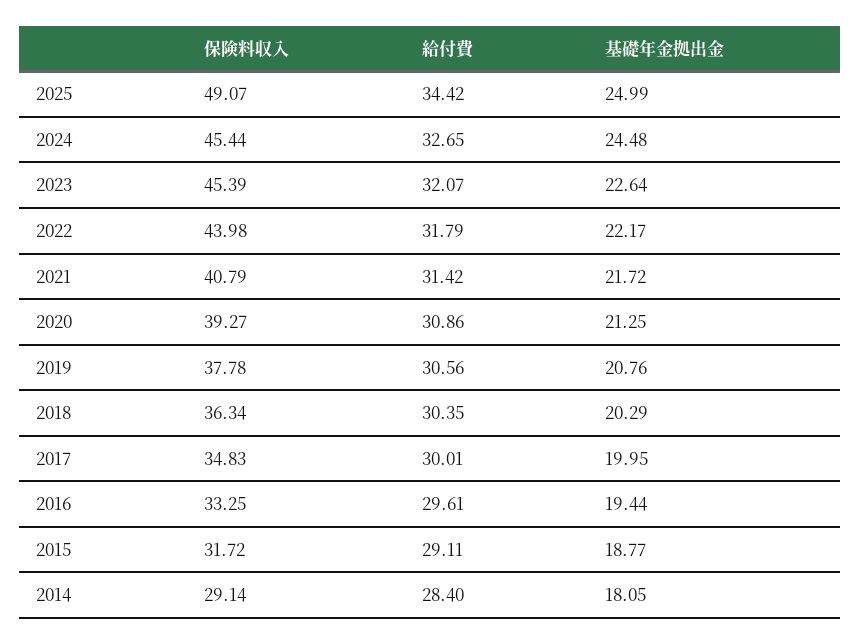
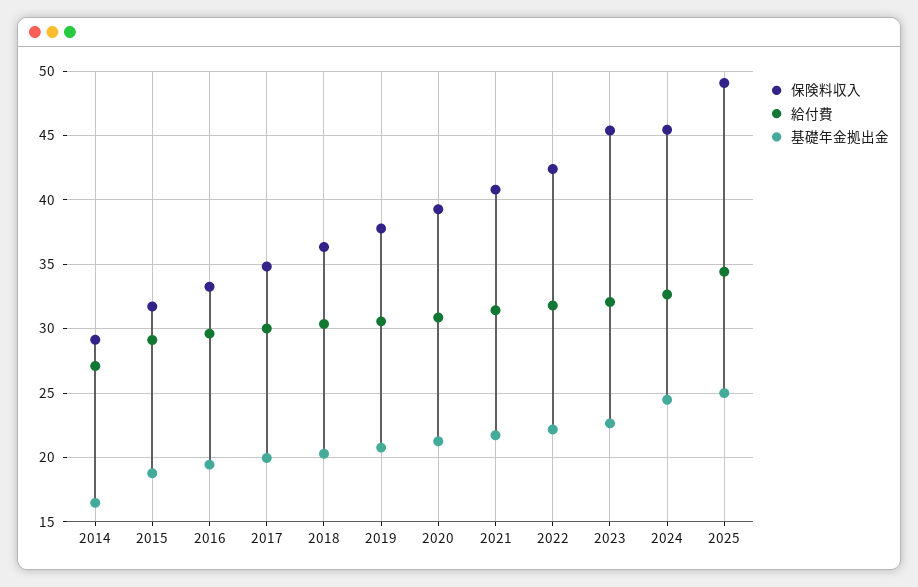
  {
    "保険料収入": {
      "2025": 49.07,
      "2024": 45.44,
      "2023": 45.39,
-     "2022": 43.98,
+     "2022": 42.5,
      "2021": 40.79,
      "2020": 39.27,
      "2019": 37.78,
      "2018": 36.34,
      "2017": 34.83,
      "2016": 33.25,
      "2015": 31.72,
      "2014": 29.14
    },
    "給付費": {
      "2025": 34.42,
      "2024": 32.65,
      "2023": 32.07,
      "2022": 31.79,
      "2021": 31.42,
      "2020": 30.86,
      "2019": 30.56,
      "2018": 30.35,
      "2017": 30.01,
      "2016": 29.61,
      "2015": 29.11,
-     "2014": 28.4
+     "2014": 27
    },
    "基礎年金拠出金": {
      "2025": 24.99,
      "2024": 24.48,
      "2023": 22.64,
      "2022": 22.17,
      "2021": 21.72,
      "2020": 21.25,
      "2019": 20.76,
      "2018": 20.29,
      "2017": 19.95,
      "2016": 19.44,
      "2015": 18.77,
-     "2014": 18.05
+     "2014": 16.5
    }
  }

